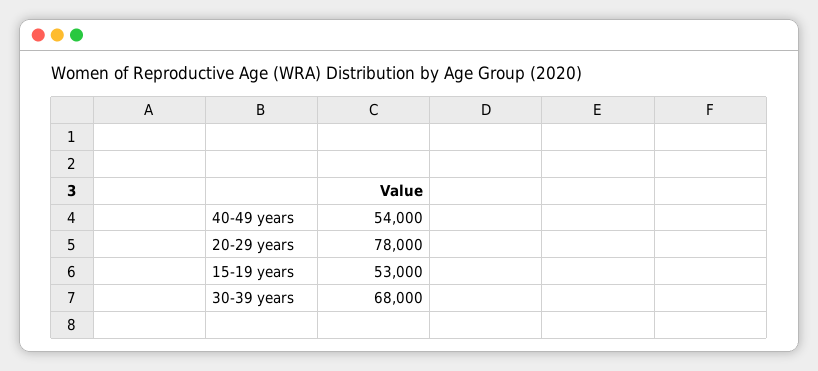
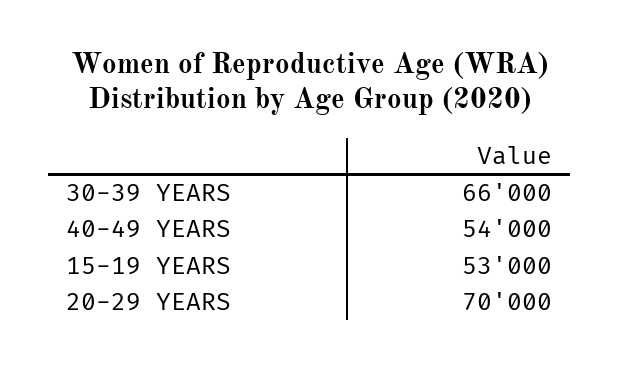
  {
    "40-49 years": 54000,
-   "20-29 years": 78000,
+   "20-29 years": 70000,
    "15-19 years": 53000,
-   "30-39 years": 68000
+   "30-39 years": 66000
  }

